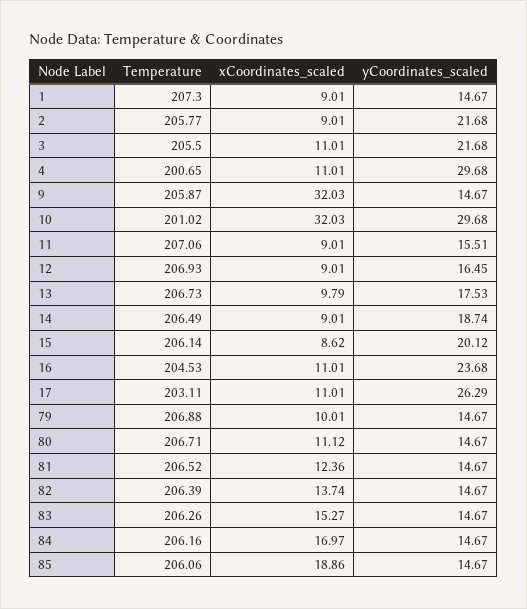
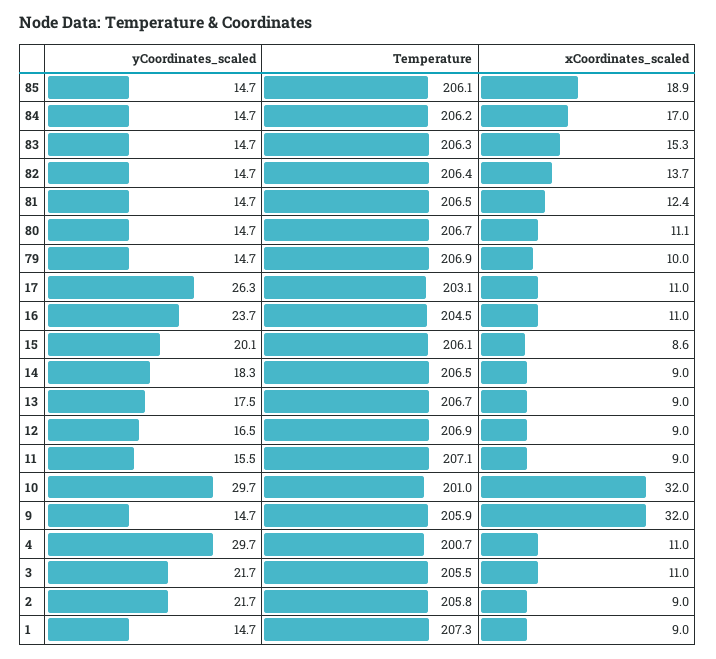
  {
    "Temperature": {
      "1": 207.3,
      "2": 205.77,
      "3": 205.5,
      "4": 200.65,
      "9": 205.87,
      "10": 201.02,
      "11": 207.06,
      "12": 206.93,
      "13": 206.73,
      "14": 206.49,
      "15": 206.14,
      "16": 204.53,
      "17": 203.11,
      "79": 206.88,
      "80": 206.71,
      "81": 206.52,
      "82": 206.39,
      "83": 206.26,
      "84": 206.16,
      "85": 206.06
    },
    "xCoordinates_scaled": {
      "1": 9.01,
      "2": 9.01,
      "3": 11.01,
      "4": 11.01,
      "9": 32.03,
      "10": 32.03,
      "11": 9.01,
      "12": 9.01,
-     "13": 9.79,
+     "13": 9,
      "14": 9.01,
      "15": 8.62,
      "16": 11.01,
      "17": 11.01,
      "79": 10.01,
      "80": 11.12,
      "81": 12.36,
      "82": 13.74,
      "83": 15.27,
      "84": 16.97,
      "85": 18.86
    },
    "yCoordinates_scaled": {
      "1": 14.67,
      "2": 21.68,
      "3": 21.68,
      "4": 29.68,
      "9": 14.67,
      "10": 29.68,
      "11": 15.51,
      "12": 16.45,
      "13": 17.53,
-     "14": 18.74,
+     "14": 18.3,
      "15": 20.12,
      "16": 23.68,
      "17": 26.29,
      "79": 14.67,
      "80": 14.67,
      "81": 14.67,
      "82": 14.67,
      "83": 14.67,
      "84": 14.67,
      "85": 14.67
    }
  }

